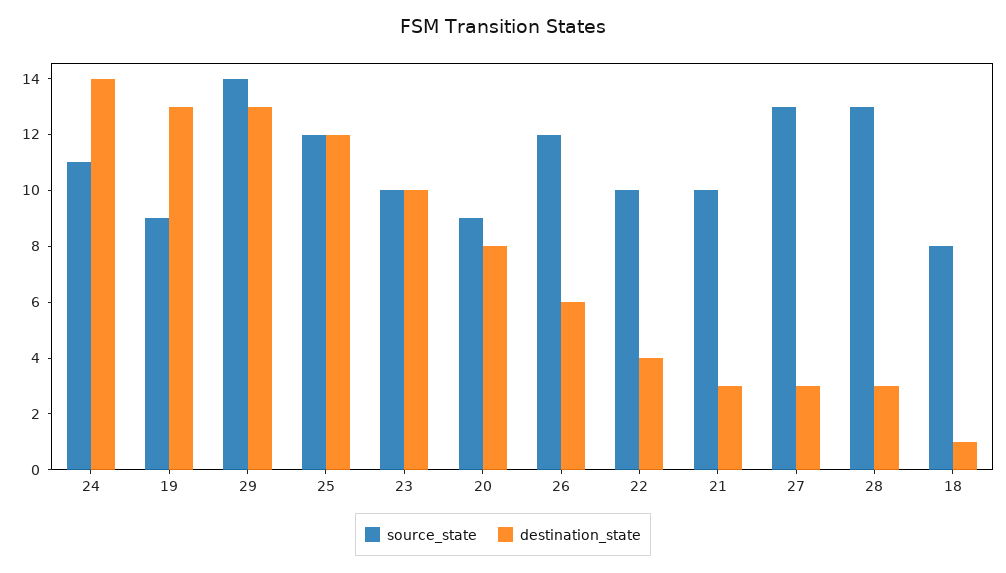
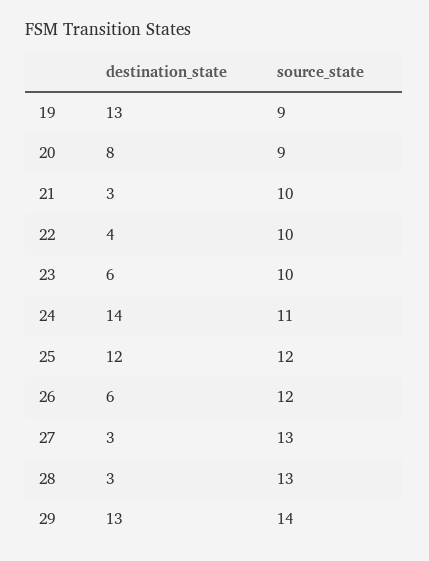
  {
    "source_state": {
      "24": 11,
      "19": 9,
      "29": 14,
      "25": 12,
      "23": 10,
      "20": 9,
      "26": 12,
      "22": 10,
      "21": 10,
      "27": 13,
-     "28": 13,
+     "28": 13
-     "18": 8
    },
    "destination_state": {
      "24": 14,
      "19": 13,
      "29": 13,
      "25": 12,
-     "23": 10,
+     "23": 6,
      "20": 8,
      "26": 6,
      "22": 4,
      "21": 3,
      "27": 3,
-     "28": 3,
+     "28": 3
-     "18": 1
    }
  }

